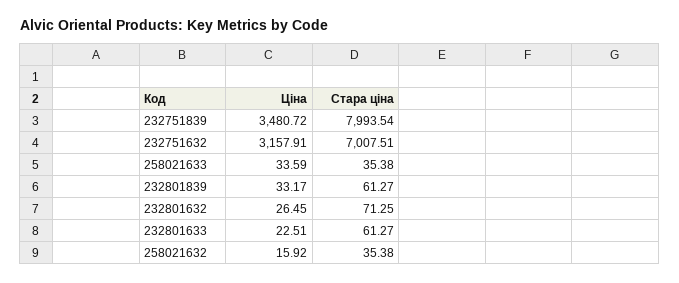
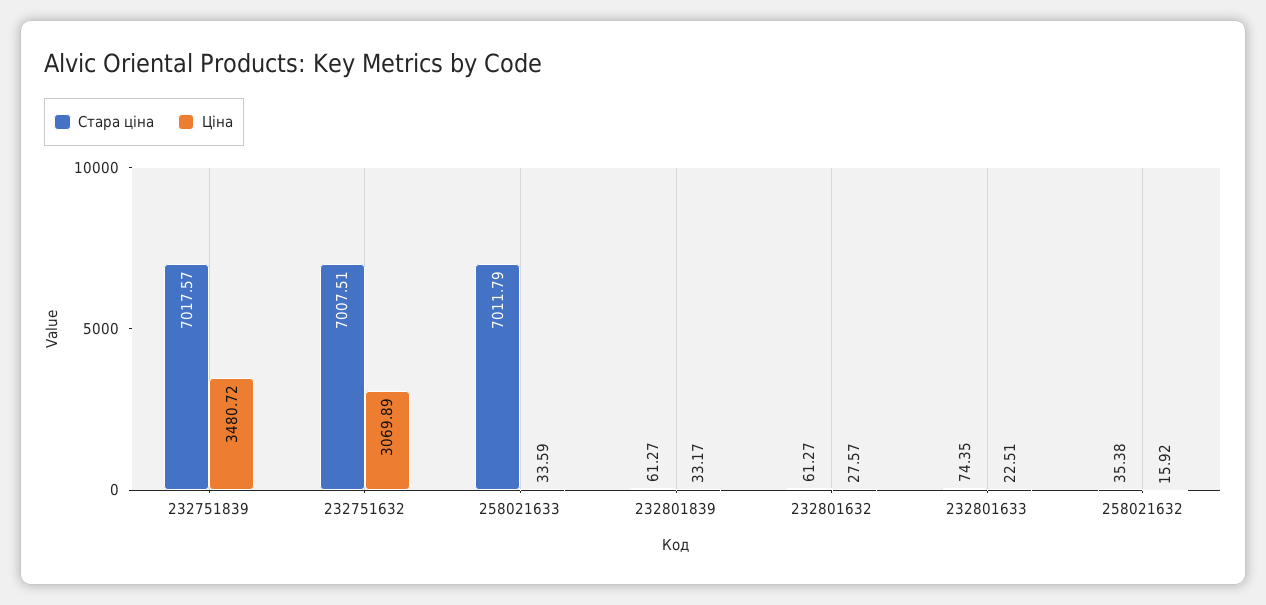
  {
    "Ціна": {
      "232751839": 3480.72,
-     "232751632": 3157.91,
+     "232751632": 3069.89,
      "258021633": 33.59,
      "232801839": 33.17,
-     "232801632": 26.45,
+     "232801632": 27.57,
      "232801633": 22.51,
      "258021632": 15.92
    },
    "Стара ціна": {
-     "232751839": 7993.54,
+     "232751839": 7017.57,
      "232751632": 7007.51,
-     "258021633": 35.38,
+     "258021633": 7011.79,
      "232801839": 61.27,
-     "232801632": 71.25,
+     "232801632": 61.27,
-     "232801633": 61.27,
+     "232801633": 74.35,
      "258021632": 35.38
    }
  }

